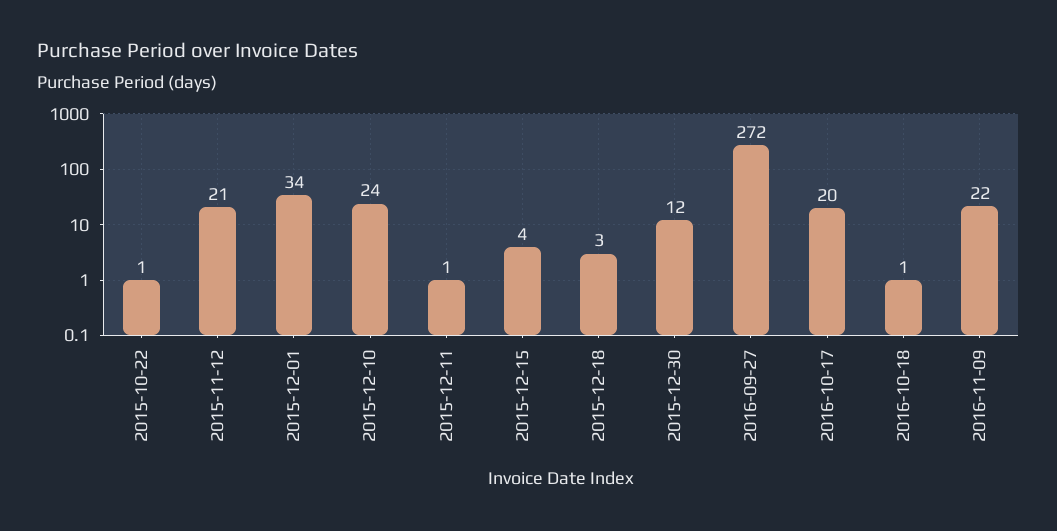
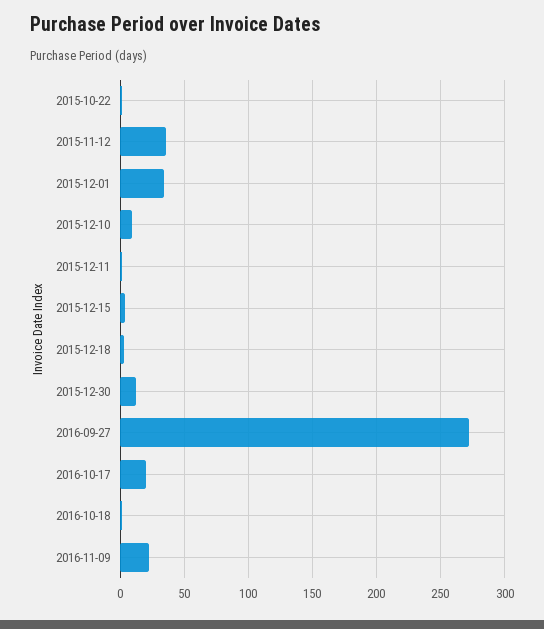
  {
    "2015-10-22": 1,
-   "2015-11-12": 21,
+   "2015-11-12": 35,
    "2015-12-01": 34,
-   "2015-12-10": 24,
+   "2015-12-10": 10,
    "2015-12-11": 1,
    "2015-12-15": 4,
    "2015-12-18": 3,
    "2015-12-30": 12,
    "2016-09-27": 272,
    "2016-10-17": 20,
    "2016-10-18": 1,
    "2016-11-09": 22
  }

